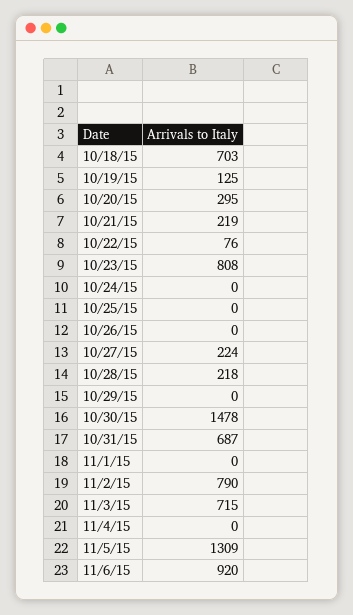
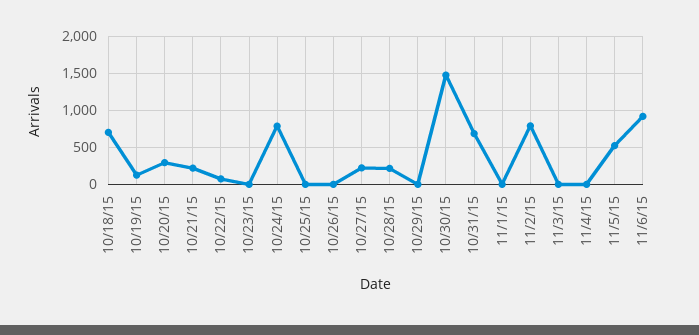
  {
    "10/18/15": 703,
    "10/19/15": 125,
    "10/20/15": 295,
    "10/21/15": 219,
    "10/22/15": 76,
-   "10/23/15": 808,
+   "10/23/15": 0,
-   "10/24/15": 0,
+   "10/24/15": 800,
    "10/25/15": 0,
    "10/26/15": 0,
    "10/27/15": 224,
    "10/28/15": 218,
    "10/29/15": 0,
    "10/30/15": 1478,
    "10/31/15": 687,
    "11/1/15": 0,
    "11/2/15": 790,
-   "11/3/15": 715,
+   "11/3/15": 0,
    "11/4/15": 0,
-   "11/5/15": 1309,
+   "11/5/15": 500,
    "11/6/15": 920
  }

